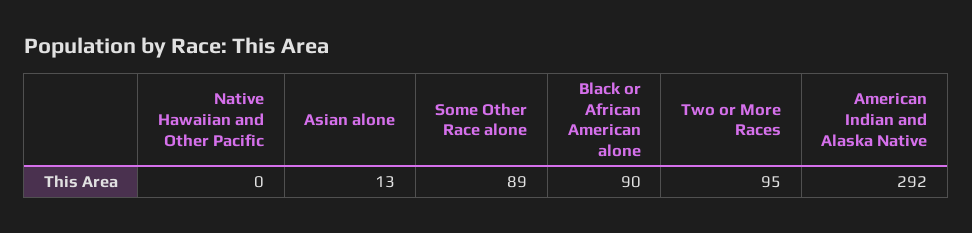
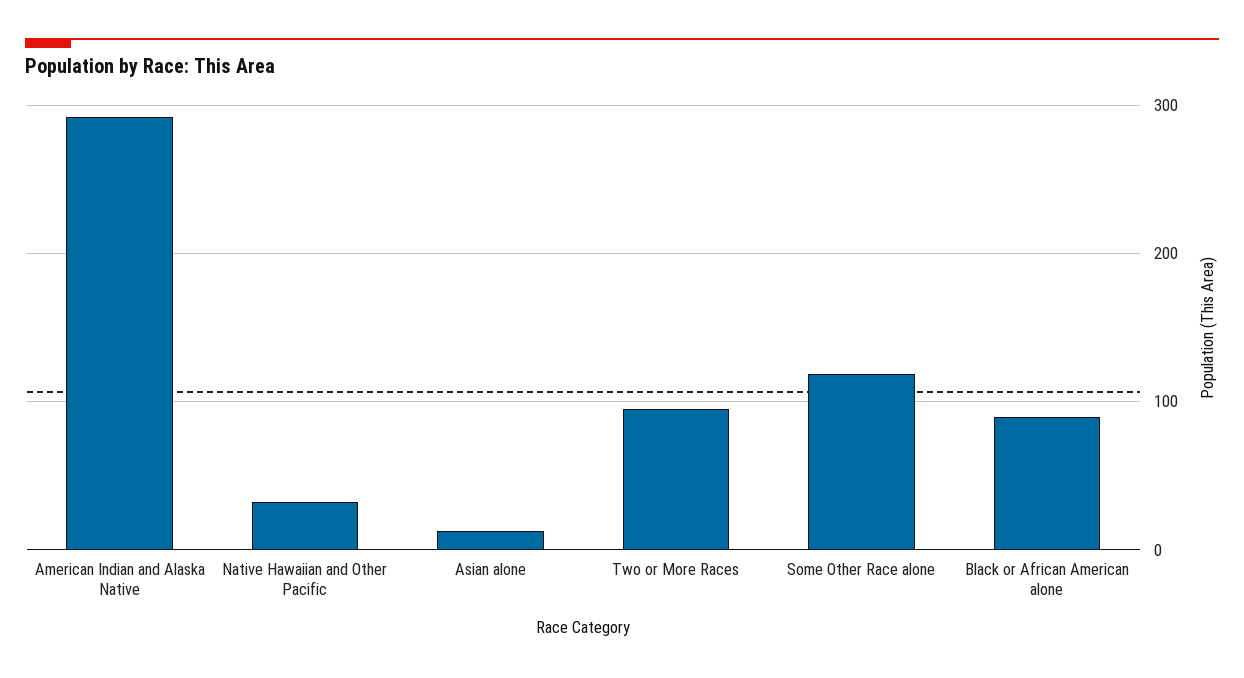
  {
-   "Native Hawaiian and Other Pacific": 0,
+   "Native Hawaiian and Other Pacific": 30,
    "Asian alone": 13,
-   "Some Other Race alone": 89,
+   "Some Other Race alone": 120,
    "Black or African American alone": 90,
    "Two or More Races": 95,
    "American Indian and Alaska Native": 292
  }

